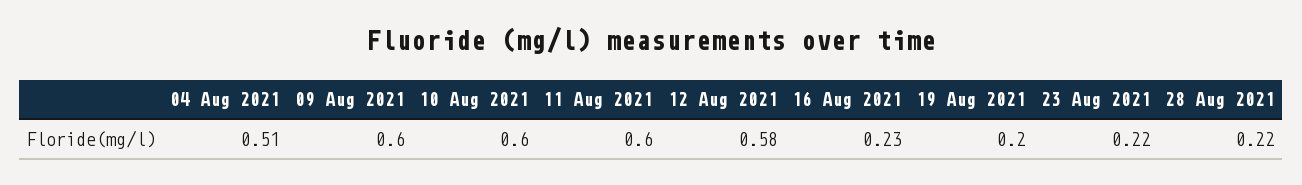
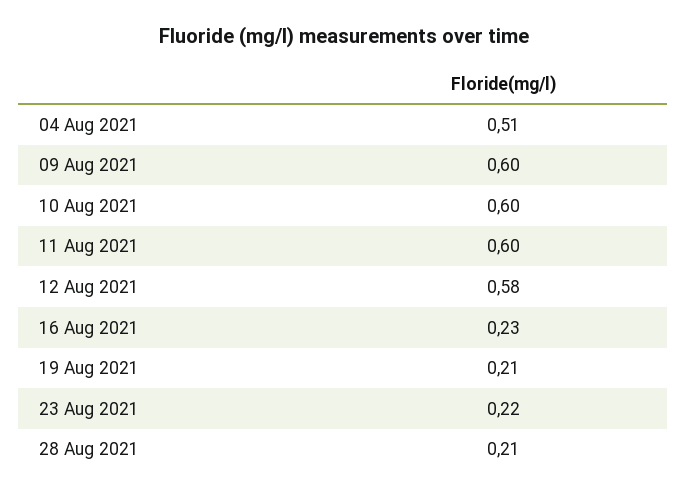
  {
    "04 Aug 2021": 0.51,
    "09 Aug 2021": 0.6,
    "10 Aug 2021": 0.6,
    "11 Aug 2021": 0.6,
    "12 Aug 2021": 0.58,
    "16 Aug 2021": 0.23,
-   "19 Aug 2021": 0.2,
+   "19 Aug 2021": 0.21,
    "23 Aug 2021": 0.22,
-   "28 Aug 2021": 0.22
+   "28 Aug 2021": 0.21
  }

